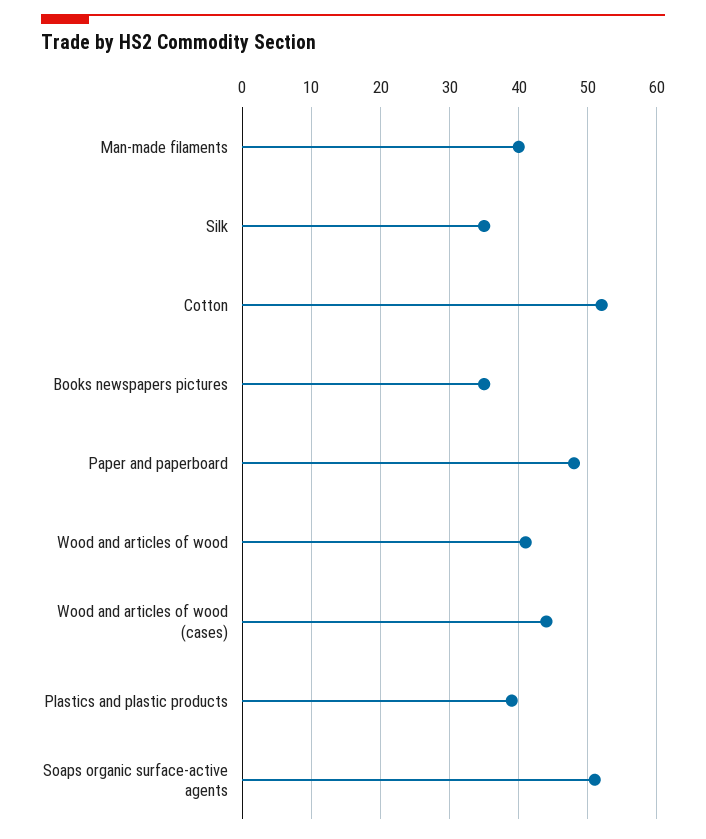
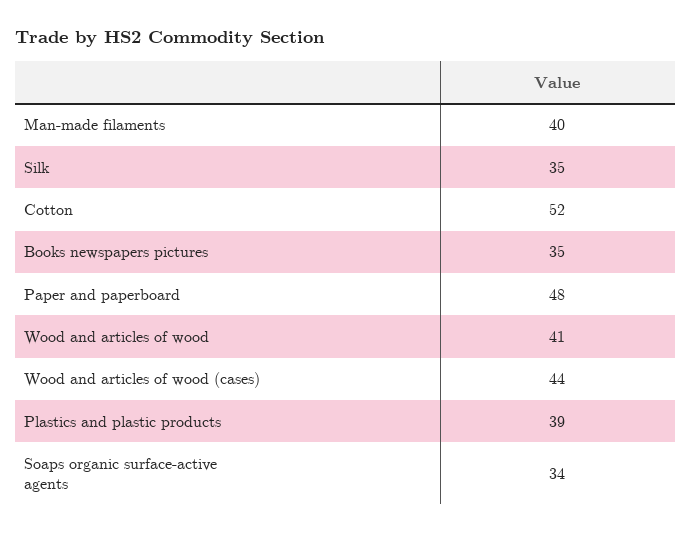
  {
    "Man-made filaments": 40,
    "Silk": 35,
    "Cotton": 52,
    "Books newspapers pictures": 35,
    "Paper and paperboard": 48,
    "Wood and articles of wood": 41,
    "Wood and articles of wood (cases)": 44,
    "Plastics and plastic products": 39,
-   "Soaps organic surface-active agents": 51
+   "Soaps organic surface-active agents": 34
  }

